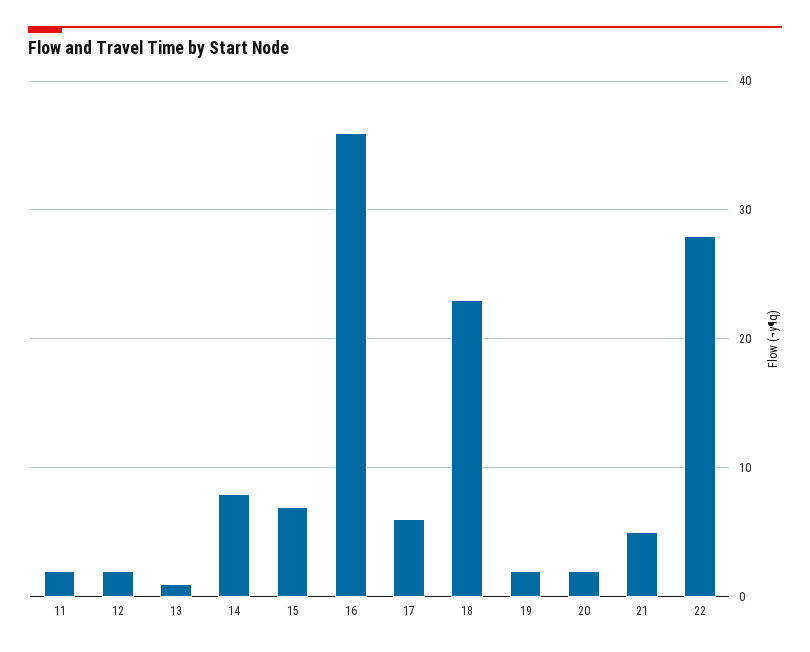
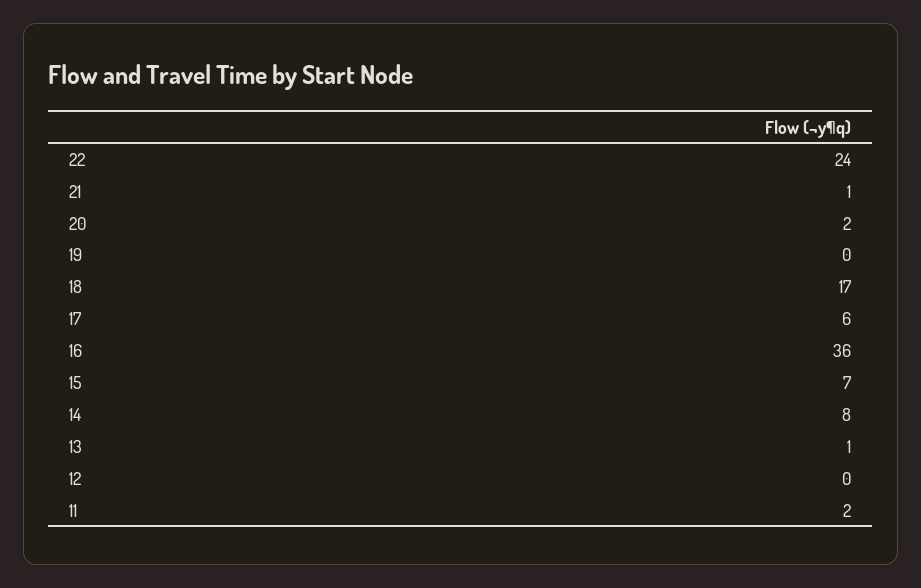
  {
    "11": 2,
-   "12": 2,
+   "12": 0,
    "13": 1,
    "14": 8,
    "15": 7,
    "16": 36,
    "17": 6,
-   "18": 23,
+   "18": 17,
-   "19": 2,
+   "19": 0,
    "20": 2,
-   "21": 5,
+   "21": 1,
-   "22": 28
+   "22": 24
  }

